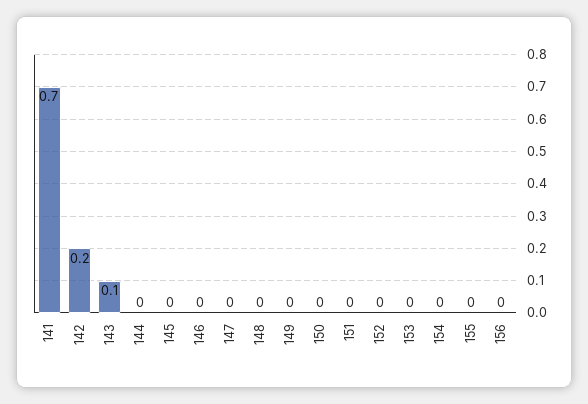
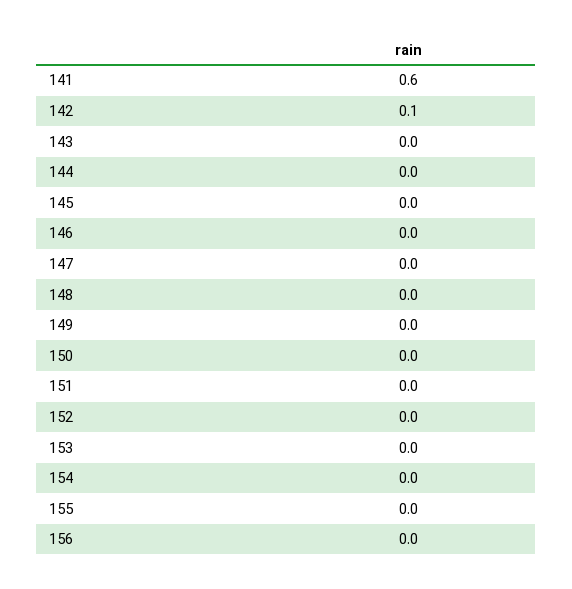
  {
-   "141": 0.7,
+   "141": 0.6,
-   "142": 0.2,
+   "142": 0.1,
-   "143": 0.1,
+   "143": 0,
    "144": 0,
    "145": 0,
    "146": 0,
    "147": 0,
    "148": 0,
    "149": 0,
    "150": 0,
    "151": 0,
    "152": 0,
    "153": 0,
    "154": 0,
    "155": 0,
    "156": 0
  }

